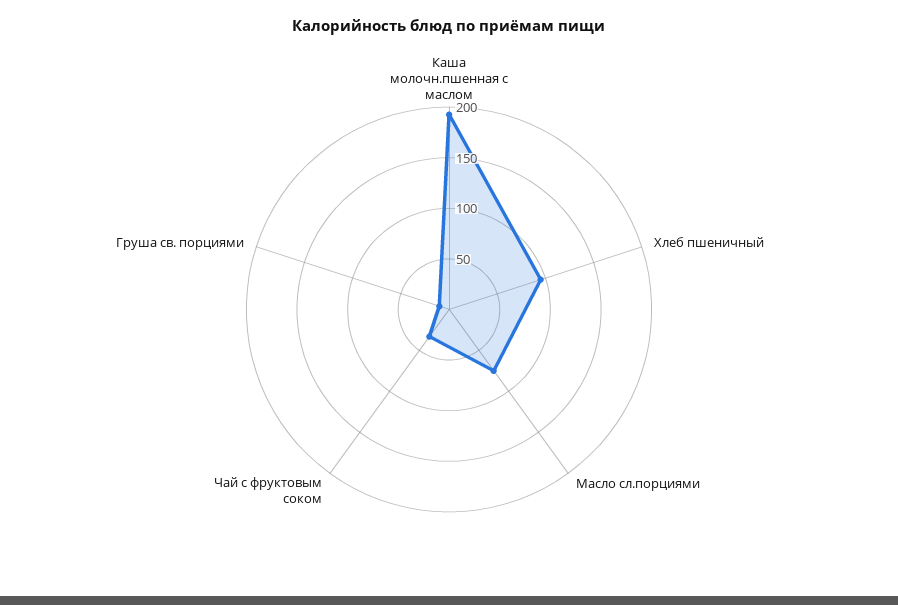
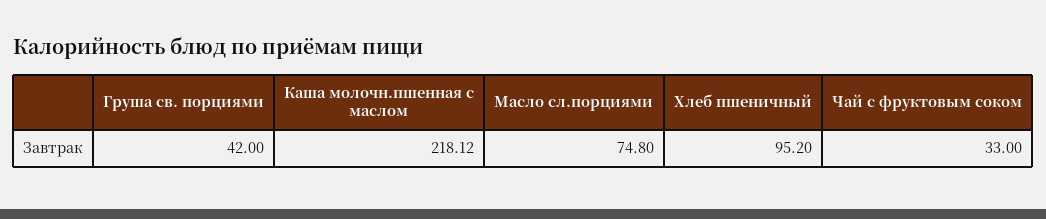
  {
-   "Каша молочн.пшенная с маслом": 190,
+   "Каша молочн.пшенная с маслом": 218.12,
    "Хлеб пшеничный": 95.2,
    "Масло сл.порциями": 74.8,
    "Чай с фруктовым соком": 33,
-   "Груша св. порциями": 10
+   "Груша св. порциями": 42
  }

